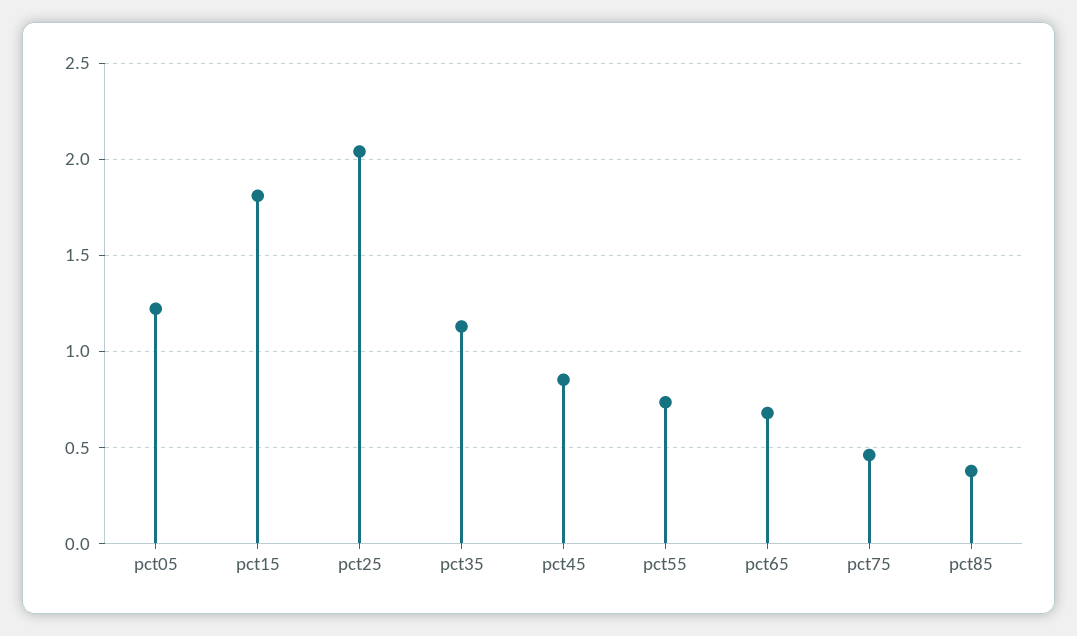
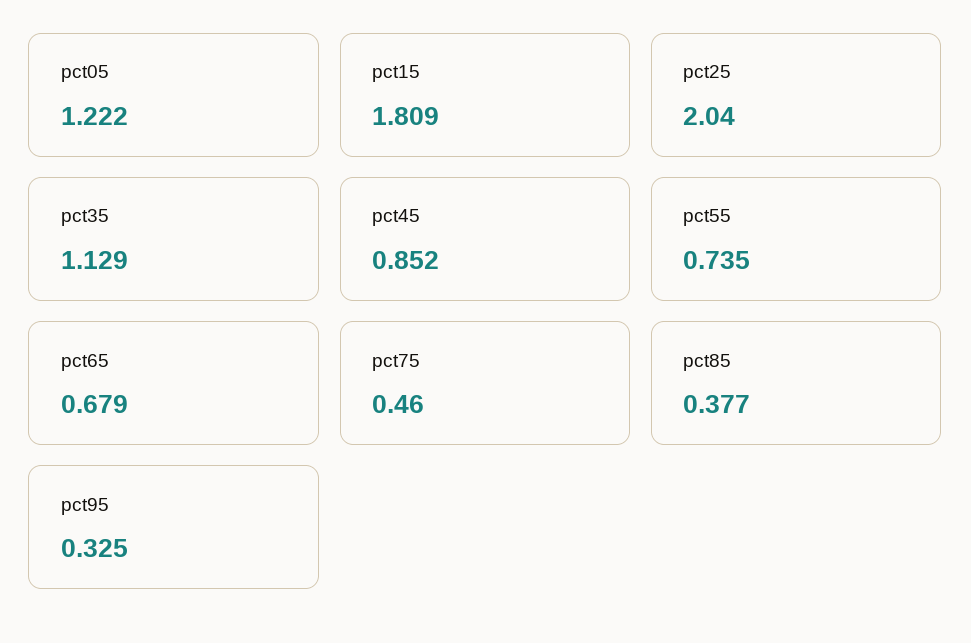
  {
    "pct05": 1.222,
    "pct15": 1.809,
    "pct25": 2.04,
    "pct35": 1.129,
    "pct45": 0.852,
    "pct55": 0.735,
    "pct65": 0.679,
    "pct75": 0.46,
-   "pct85": 0.377
+   "pct85": 0.377,
+   "pct95": 0.325
  }

